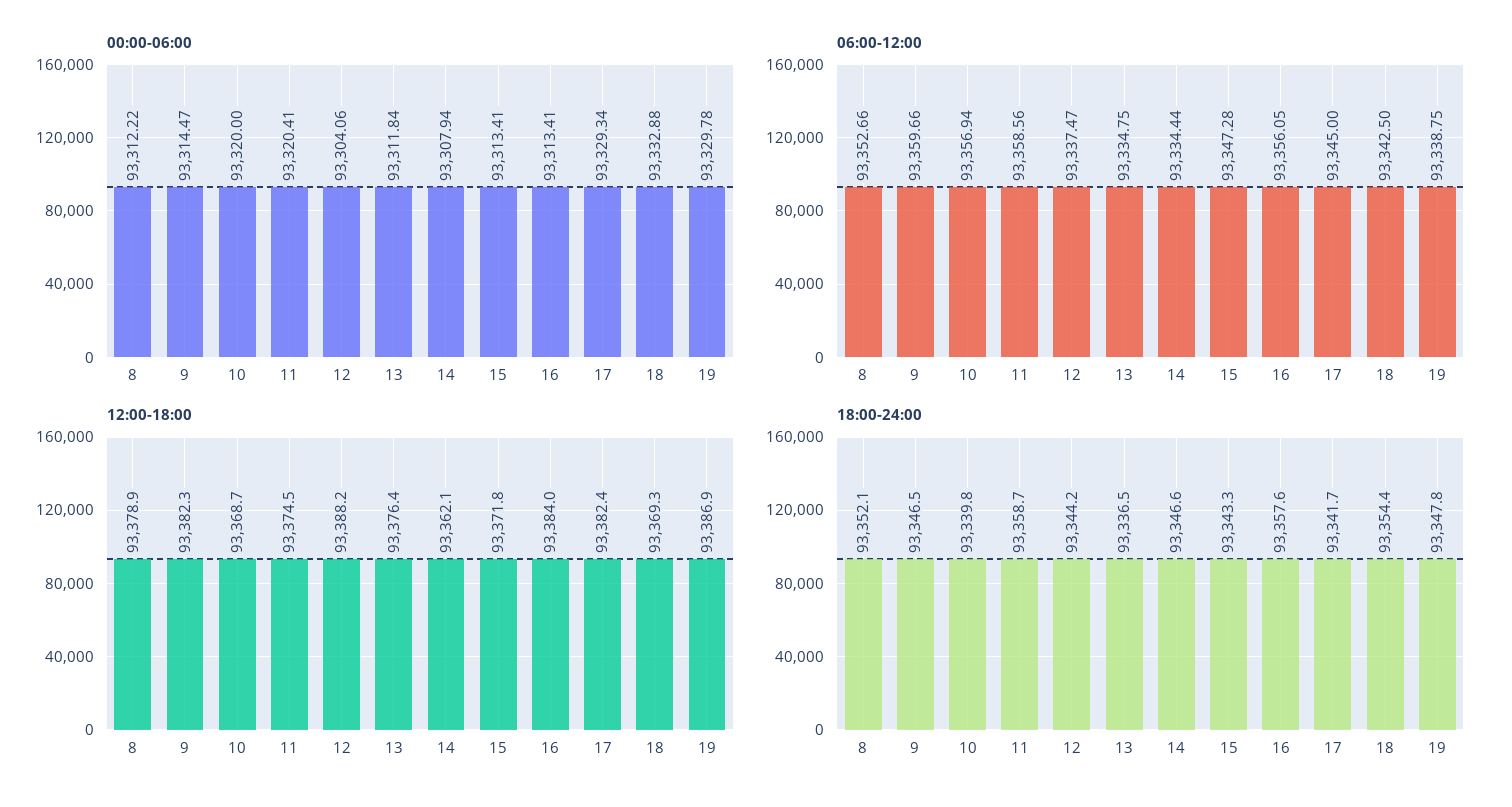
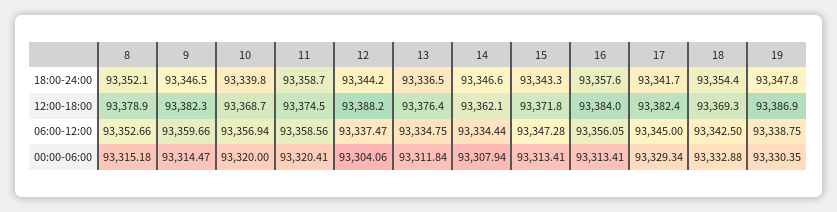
  {
    "00:00-06:00": {
-     "8": 93312.22,
+     "8": 93315.18,
      "9": 93314.47,
      "10": 93320,
      "11": 93320.41,
      "12": 93304.06,
      "13": 93311.84,
      "14": 93307.94,
      "15": 93313.41,
      "16": 93313.41,
      "17": 93329.34,
      "18": 93332.88,
-     "19": 93329.78
+     "19": 93330.35
    },
    "06:00-12:00": {
      "8": 93352.66,
      "9": 93359.66,
      "10": 93356.94,
      "11": 93358.56,
      "12": 93337.47,
      "13": 93334.75,
      "14": 93334.44,
      "15": 93347.28,
      "16": 93356.05,
      "17": 93345,
      "18": 93342.5,
      "19": 93338.75
    },
    "12:00-18:00": {
      "8": 93378.9,
      "9": 93382.3,
      "10": 93368.7,
      "11": 93374.5,
      "12": 93388.2,
      "13": 93376.4,
      "14": 93362.1,
      "15": 93371.8,
      "16": 93384,
      "17": 93382.4,
      "18": 93369.3,
      "19": 93386.9
    },
    "18:00-24:00": {
      "8": 93352.1,
      "9": 93346.5,
      "10": 93339.8,
      "11": 93358.7,
      "12": 93344.2,
      "13": 93336.5,
      "14": 93346.6,
      "15": 93343.3,
      "16": 93357.6,
      "17": 93341.7,
      "18": 93354.4,
      "19": 93347.8
    }
  }

